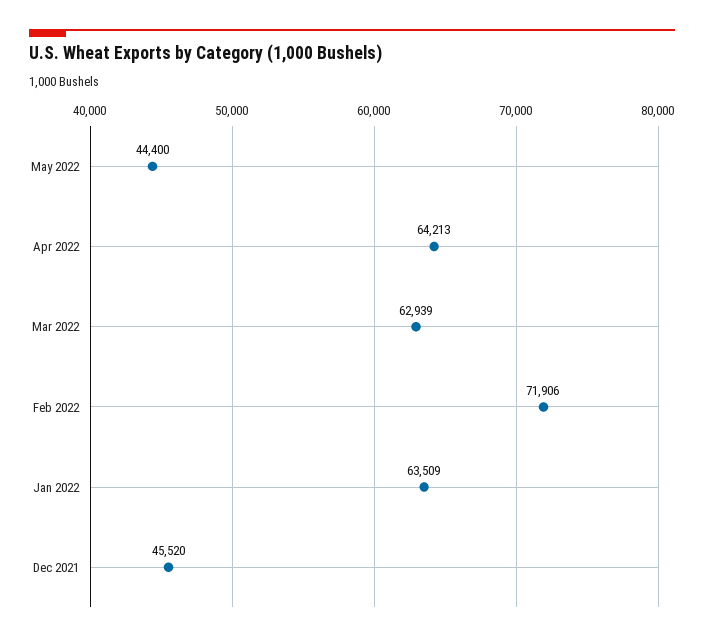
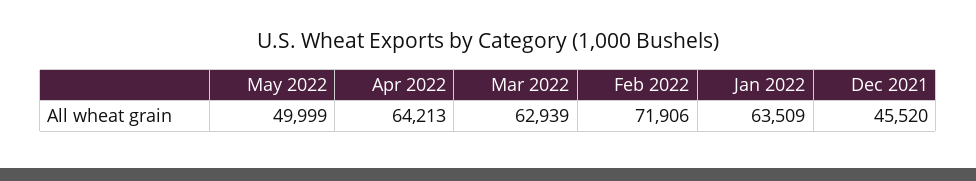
  {
-   "May 2022": 44400,
+   "May 2022": 49999,
    "Apr 2022": 64213,
    "Mar 2022": 62939,
    "Feb 2022": 71906,
    "Jan 2022": 63509,
    "Dec 2021": 45520
  }

